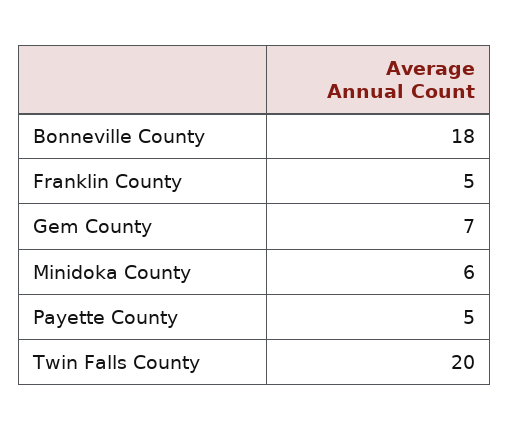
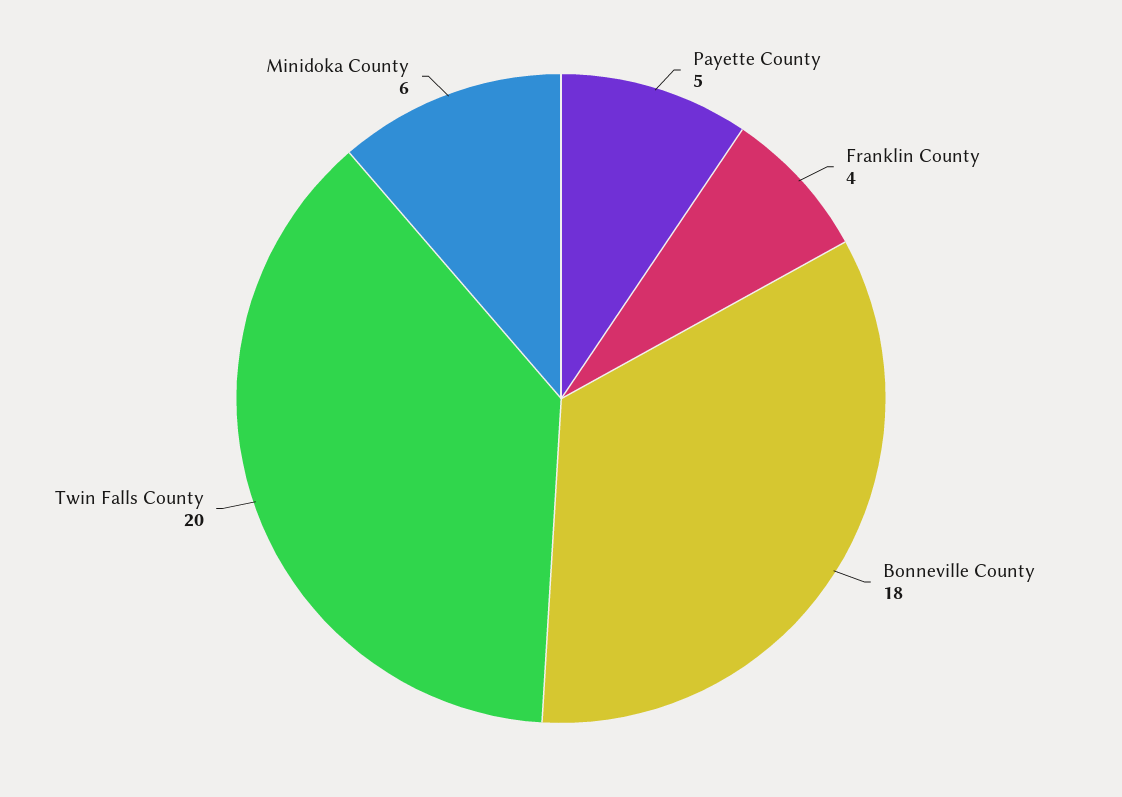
  {
    "Bonneville County": 18,
-   "Franklin County": 5,
+   "Franklin County": 4,
-   "Gem County": 7,
    "Minidoka County": 6,
    "Payette County": 5,
    "Twin Falls County": 20
  }

